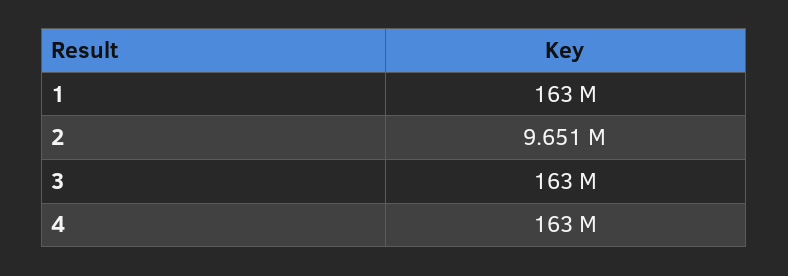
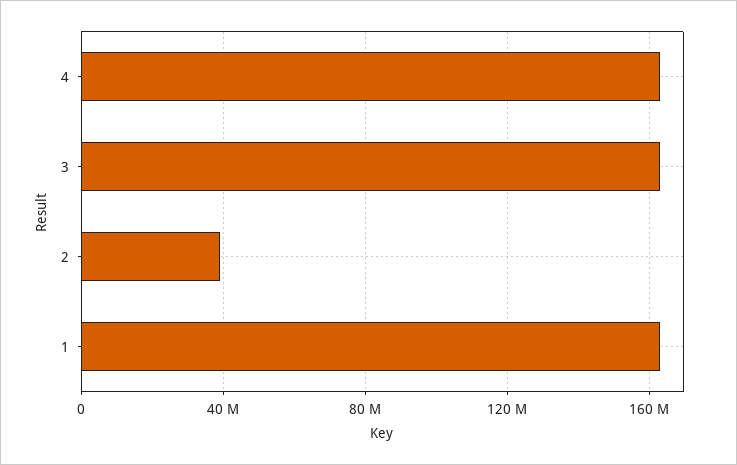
  {
    "1": 163000000,
-   "2": 9651000,
+   "2": 40000000,
    "3": 163000000,
    "4": 163000000
  }

